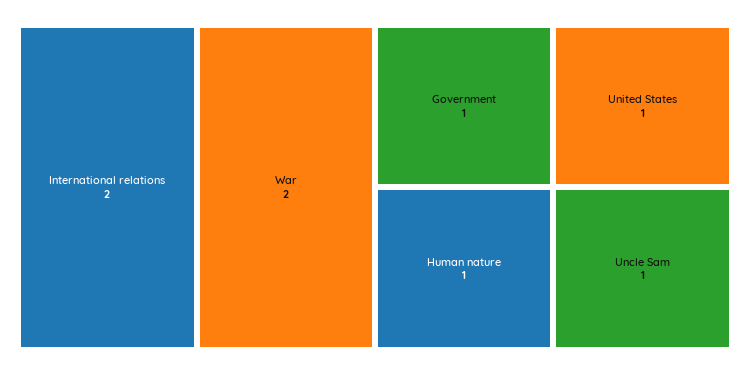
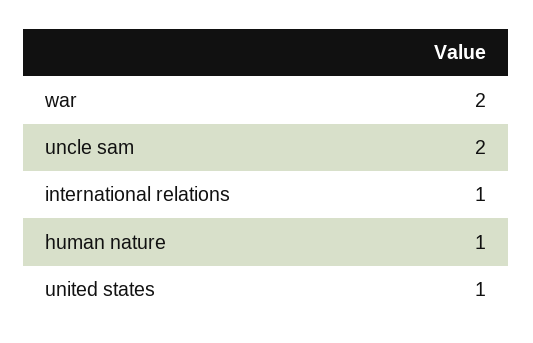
  {
-   "International relations": 2,
+   "International relations": 1,
    "War": 2,
-   "Government": 1,
    "Human nature": 1,
    "United States": 1,
-   "Uncle Sam": 1
+   "Uncle Sam": 2
  }

